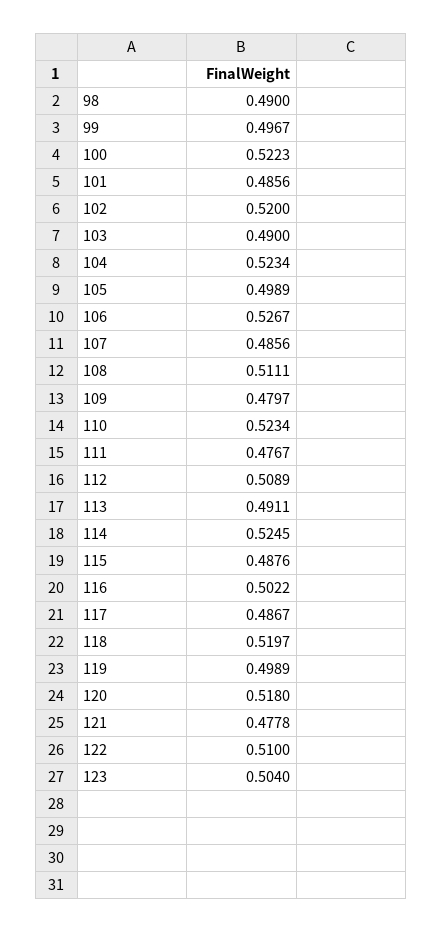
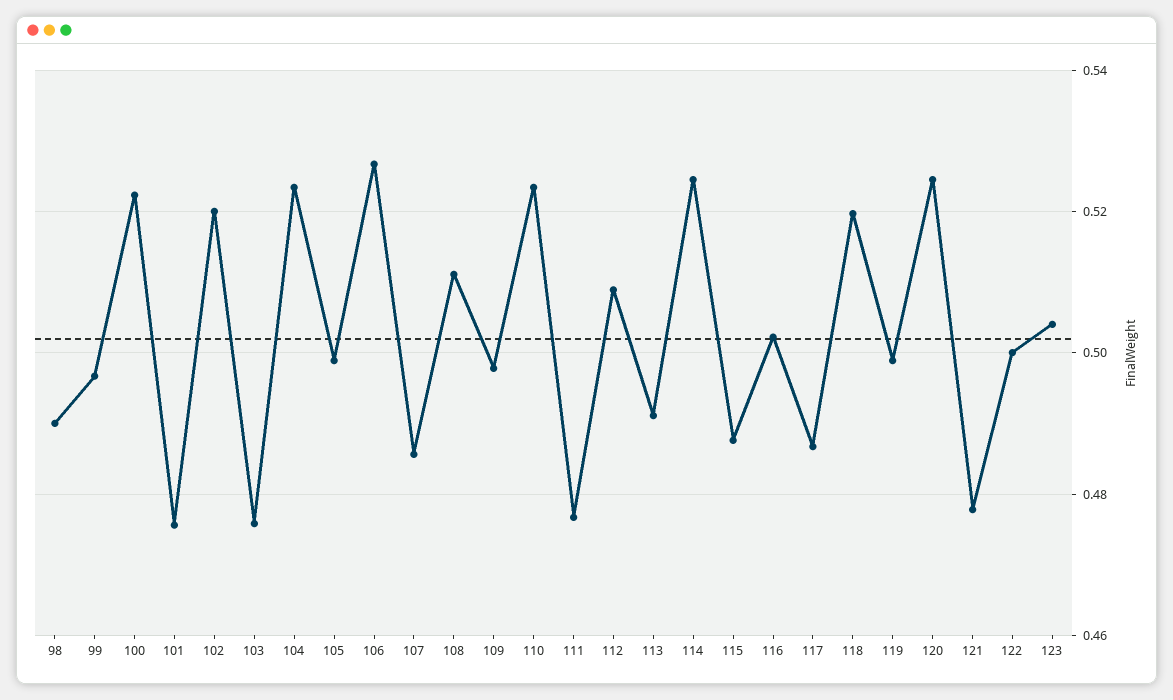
  {
    "98": 0.49,
    "99": 0.4967,
    "100": 0.5223,
-   "101": 0.4856,
+   "101": 0.476,
    "102": 0.52,
-   "103": 0.49,
+   "103": 0.476,
    "104": 0.5234,
    "105": 0.4989,
    "106": 0.5267,
    "107": 0.4856,
    "108": 0.5111,
-   "109": 0.4797,
+   "109": 0.498,
    "110": 0.5234,
    "111": 0.4767,
    "112": 0.5089,
    "113": 0.4911,
    "114": 0.5245,
    "115": 0.4876,
    "116": 0.5022,
    "117": 0.4867,
    "118": 0.5197,
    "119": 0.4989,
-   "120": 0.518,
+   "120": 0.524,
    "121": 0.4778,
-   "122": 0.51,
+   "122": 0.5,
    "123": 0.504
  }

